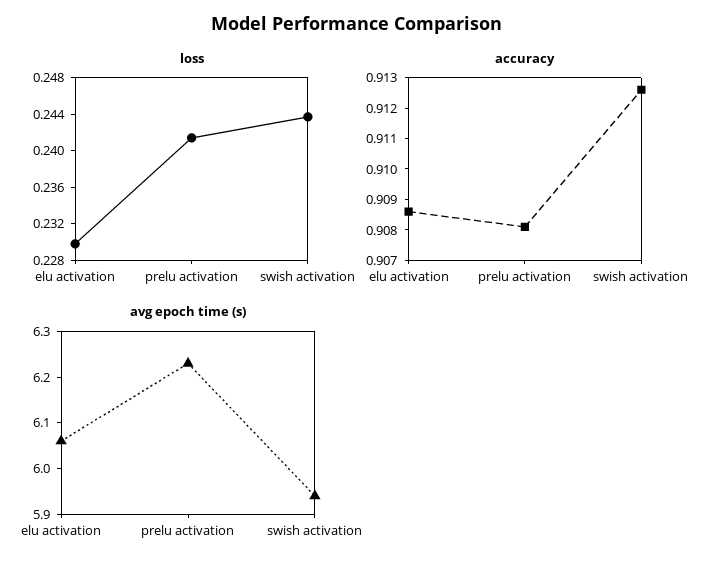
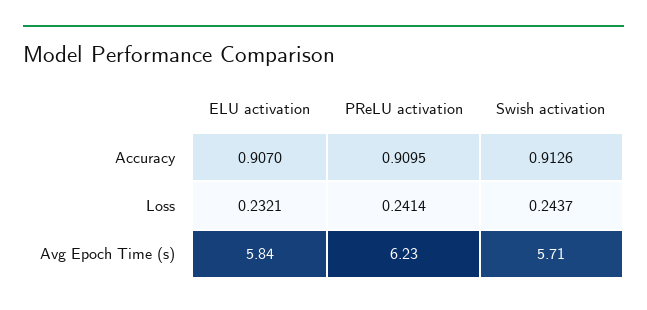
  {
    "loss": {
-     "elu activation": 0.23,
+     "elu activation": 0.2321,
      "prelu activation": 0.2414,
      "swish activation": 0.2437
    },
    "accuracy": {
-     "elu activation": 0.9085,
+     "elu activation": 0.907,
-     "prelu activation": 0.908,
+     "prelu activation": 0.9095,
      "swish activation": 0.9126
    },
    "avg epoch time (s)": {
-     "elu activation": 6.05,
+     "elu activation": 5.84,
      "prelu activation": 6.23,
-     "swish activation": 5.95
+     "swish activation": 5.71
    }
  }

